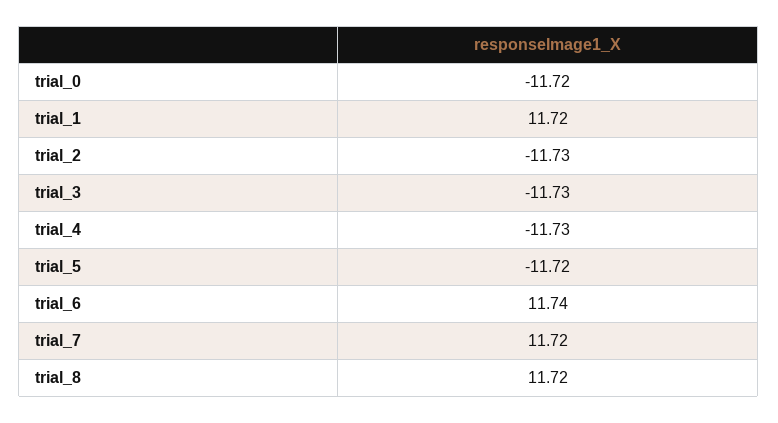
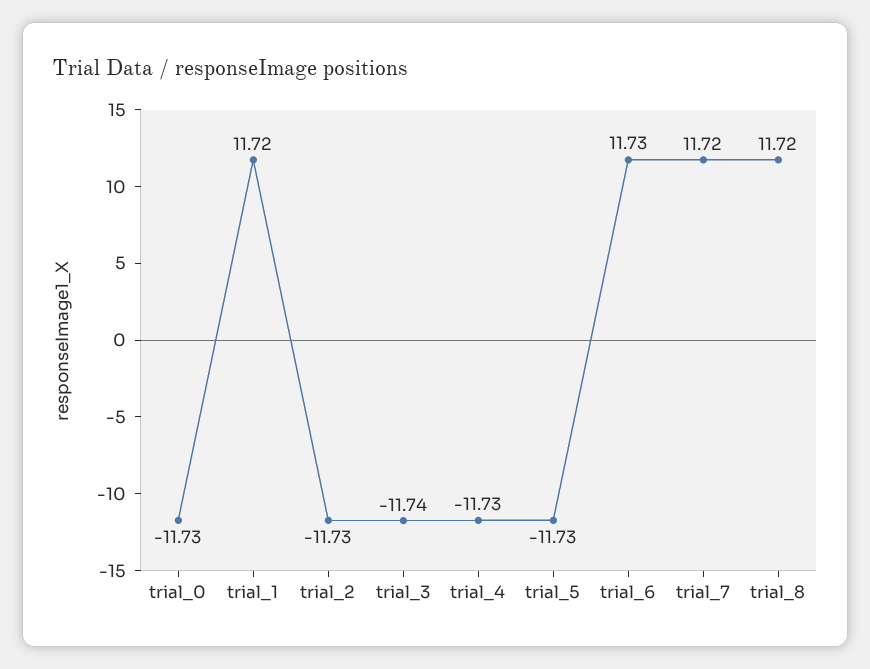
  {
-   "trial_0": -11.72,
+   "trial_0": -11.73,
    "trial_1": 11.72,
    "trial_2": -11.73,
-   "trial_3": -11.73,
+   "trial_3": -11.74,
    "trial_4": -11.73,
-   "trial_5": -11.72,
+   "trial_5": -11.73,
-   "trial_6": 11.74,
+   "trial_6": 11.73,
    "trial_7": 11.72,
    "trial_8": 11.72
  }

